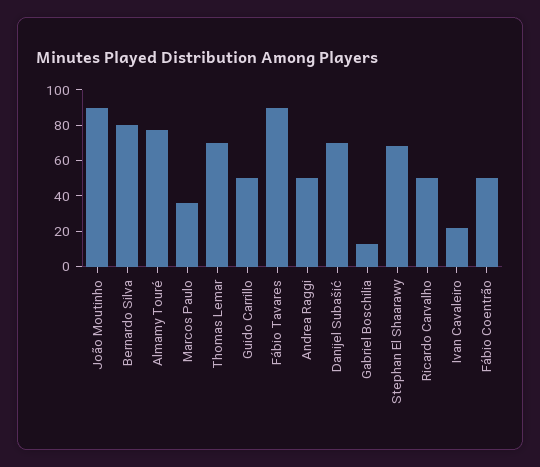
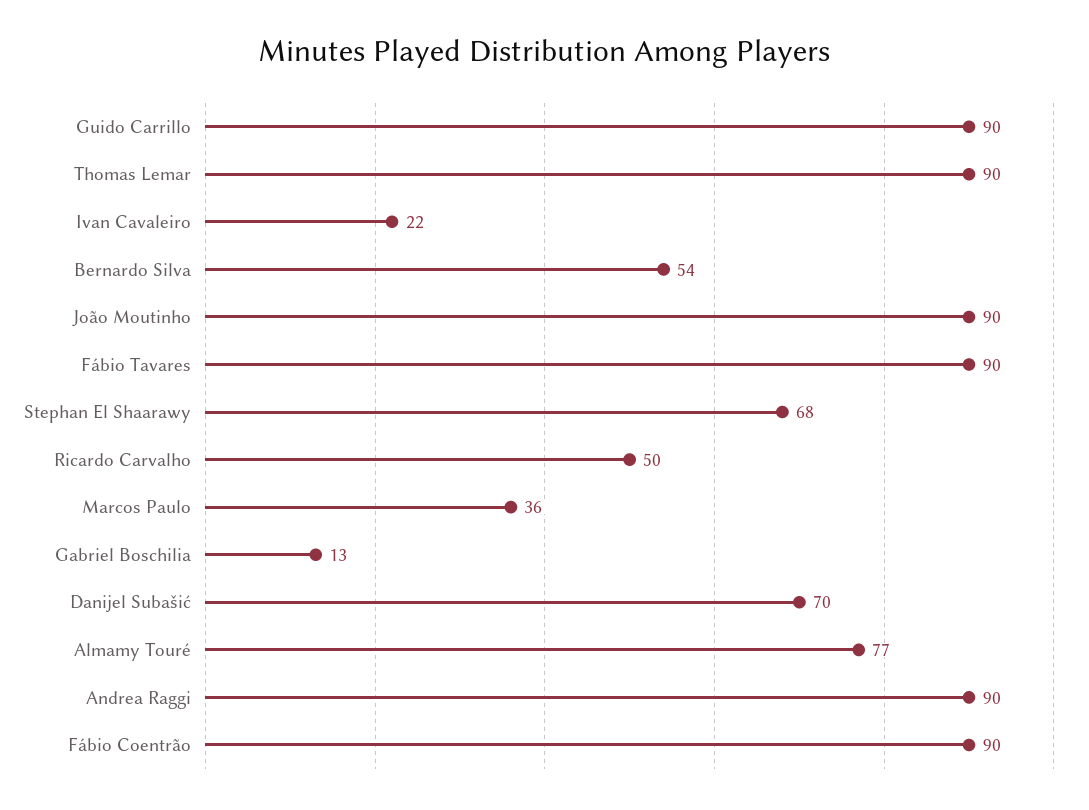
  {
    "João Moutinho": 90,
-   "Bernardo Silva": 80,
+   "Bernardo Silva": 54,
    "Almamy Touré": 77,
    "Marcos Paulo": 36,
-   "Thomas Lemar": 70,
+   "Thomas Lemar": 90,
-   "Guido Carrillo": 50,
+   "Guido Carrillo": 90,
    "Fábio Tavares": 90,
-   "Andrea Raggi": 50,
+   "Andrea Raggi": 90,
    "Danijel Subašić": 70,
    "Gabriel Boschilia": 13,
    "Stephan El Shaarawy": 68,
    "Ricardo Carvalho": 50,
    "Ivan Cavaleiro": 22,
-   "Fábio Coentrão": 50
+   "Fábio Coentrão": 90
  }

